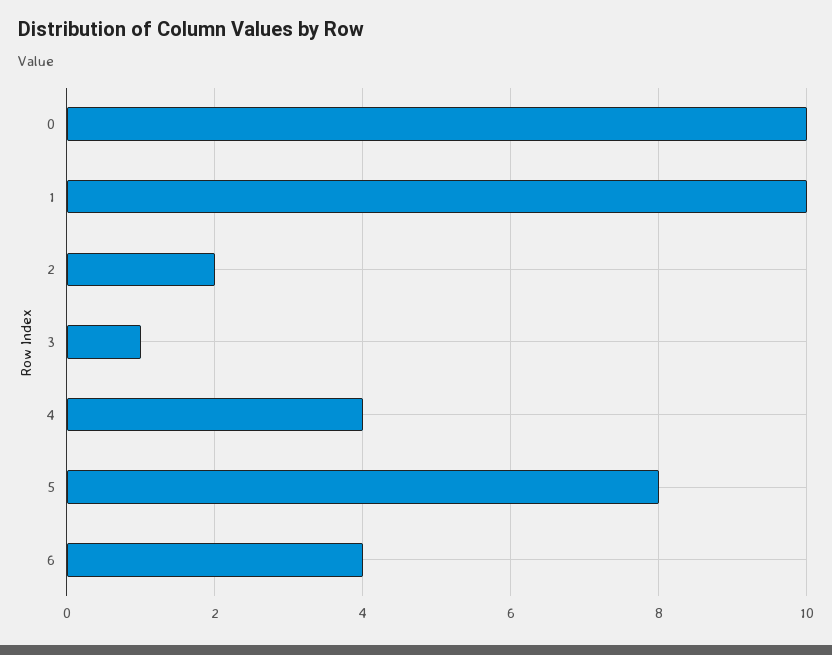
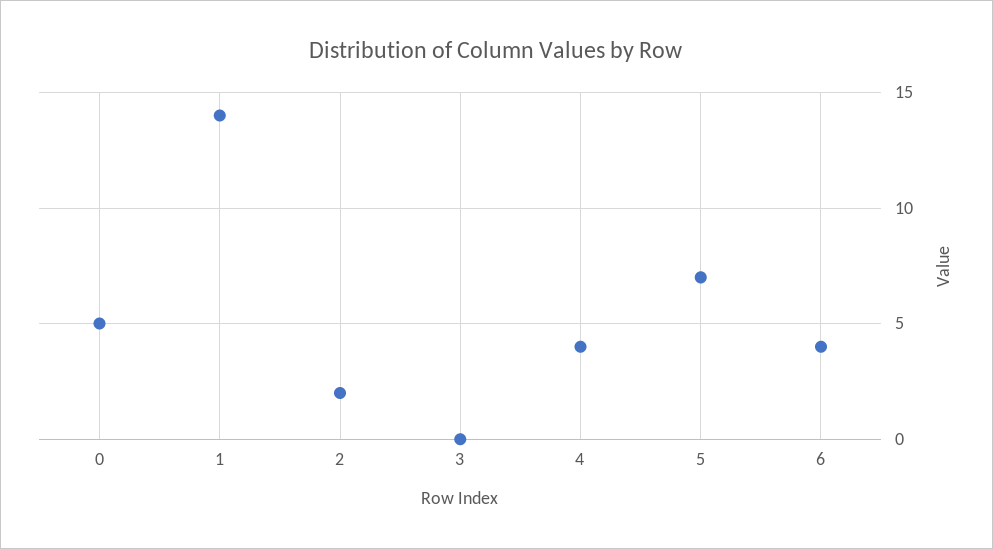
  {
-   "0": 10,
+   "0": 5,
-   "1": 10,
+   "1": 14,
    "2": 2,
-   "3": 1,
+   "3": 0,
    "4": 4,
-   "5": 8,
+   "5": 7,
    "6": 4
  }

